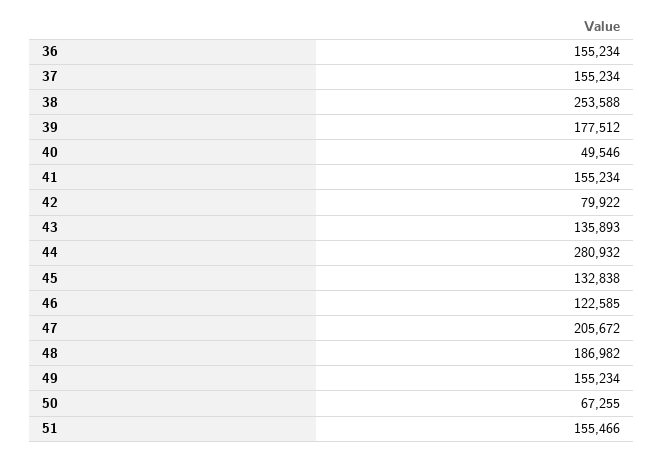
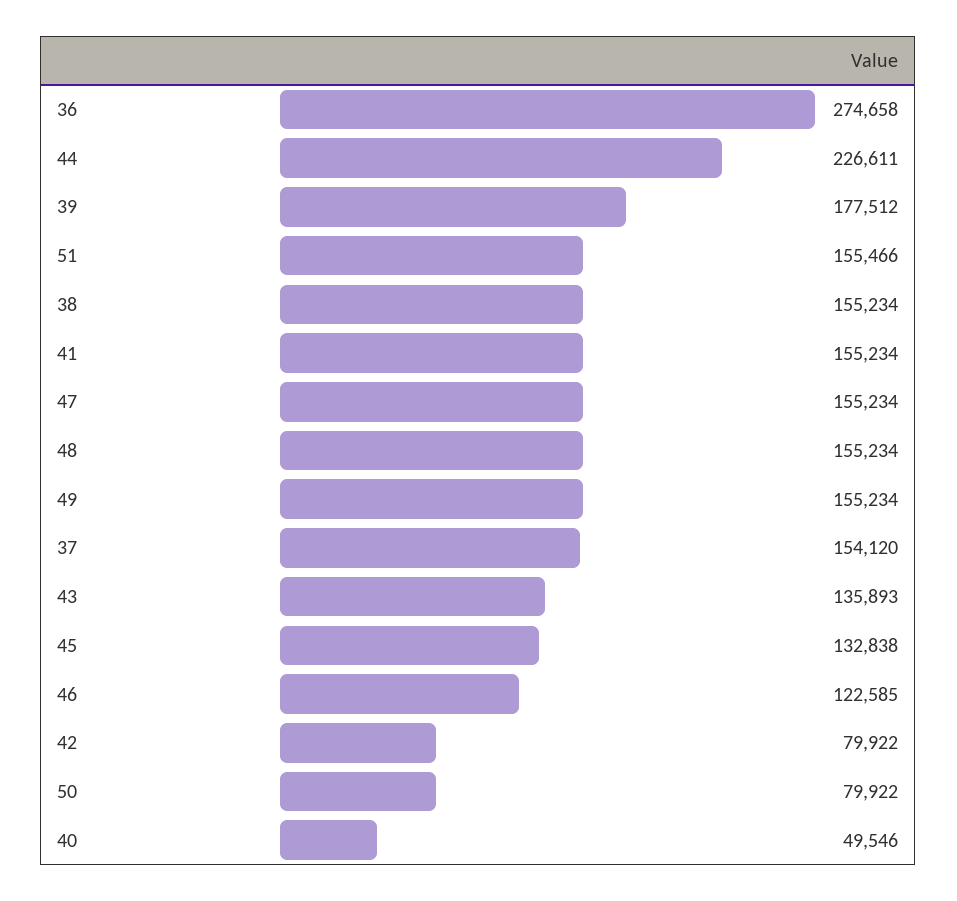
  {
-   "36": 155234,
+   "36": 274658,
-   "37": 155234,
+   "37": 154120,
-   "38": 253588,
+   "38": 155234,
    "39": 177512,
    "40": 49546,
    "41": 155234,
    "42": 79922,
    "43": 135893,
-   "44": 280932,
+   "44": 226611,
    "45": 132838,
    "46": 122585,
-   "47": 205672,
+   "47": 155234,
-   "48": 186982,
+   "48": 155234,
    "49": 155234,
-   "50": 67255,
+   "50": 79922,
    "51": 155466
  }

